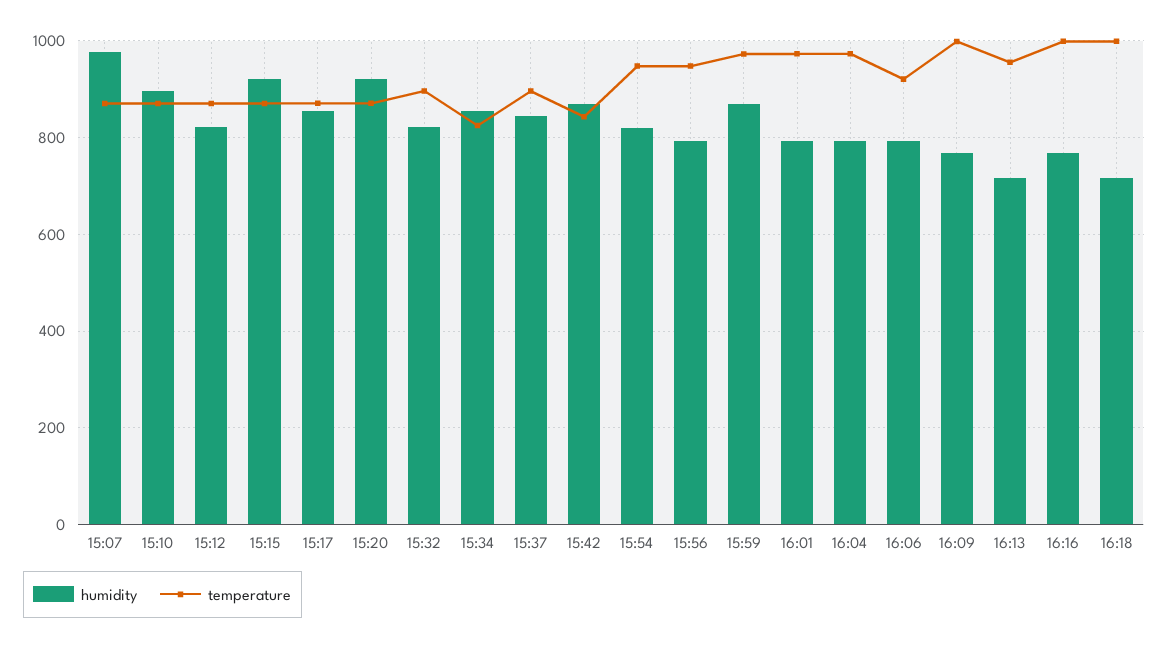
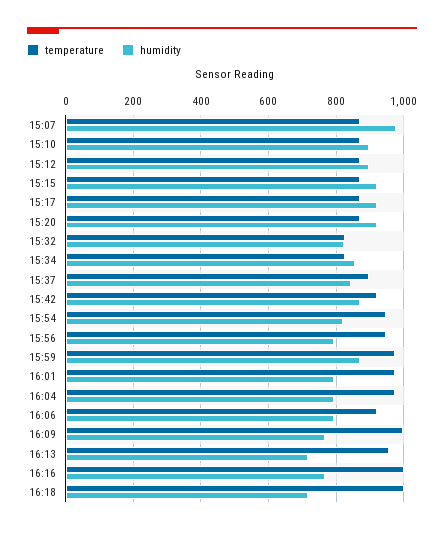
  {
    "humidity": {
      "15:07": 980,
      "15:10": 900,
-     "15:12": 820,
+     "15:12": 900,
      "15:15": 920,
-     "15:17": 860,
+     "15:17": 920,
      "15:20": 920,
      "15:32": 820,
      "15:34": 860,
      "15:37": 840,
      "15:42": 880,
      "15:54": 820,
      "15:56": 800,
      "15:59": 880,
      "16:01": 800,
      "16:04": 800,
      "16:06": 800,
      "16:09": 760,
      "16:13": 720,
      "16:16": 760,
      "16:18": 720
    },
    "temperature": {
      "15:07": 880,
      "15:10": 880,
      "15:12": 880,
      "15:15": 880,
      "15:17": 880,
      "15:20": 880,
-     "15:32": 900,
+     "15:32": 820,
      "15:34": 820,
      "15:37": 900,
-     "15:42": 840,
+     "15:42": 920,
      "15:54": 940,
      "15:56": 940,
      "15:59": 980,
      "16:01": 980,
      "16:04": 980,
      "16:06": 920,
      "16:09": 1000,
      "16:13": 960,
      "16:16": 1000,
      "16:18": 1000
    }
  }

